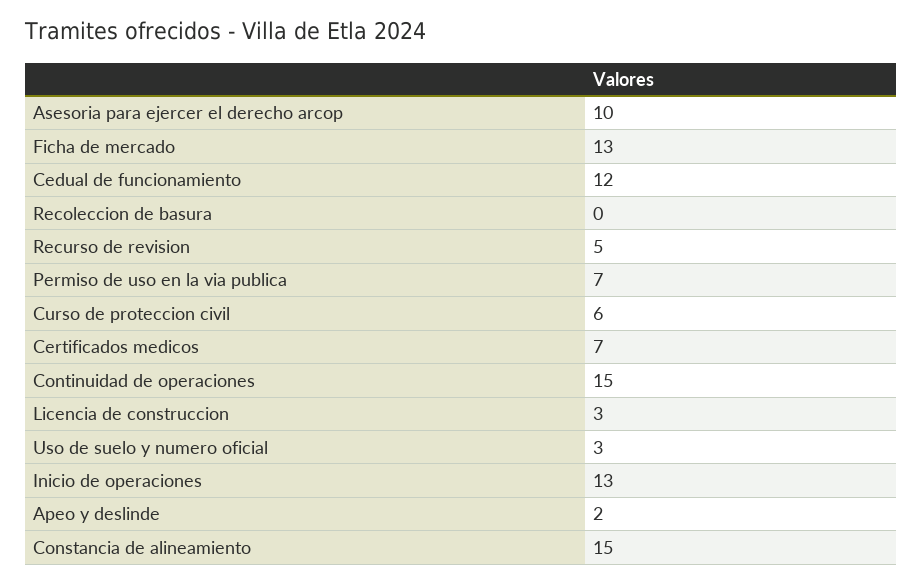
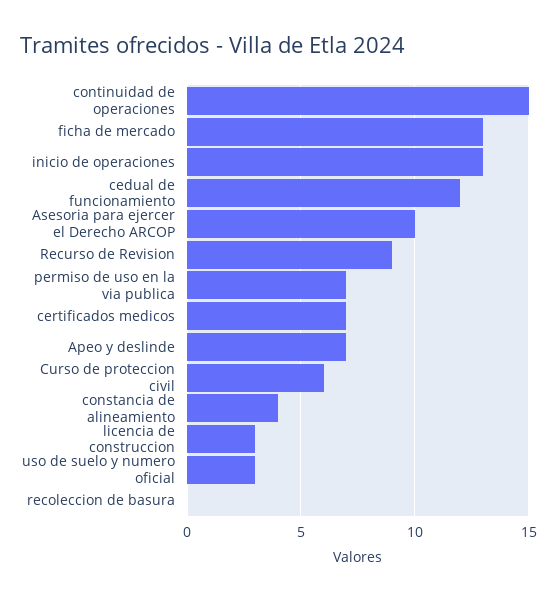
  {
    "Asesoria para ejercer el derecho arcop": 10,
    "Ficha de mercado": 13,
    "Cedual de funcionamiento": 12,
    "Recoleccion de basura": 0,
-   "Recurso de revision": 5,
+   "Recurso de revision": 9,
    "Permiso de uso en la via publica": 7,
    "Curso de proteccion civil": 6,
    "Certificados medicos": 7,
    "Continuidad de operaciones": 15,
    "Licencia de construccion": 3,
    "Uso de suelo y numero oficial": 3,
    "Inicio de operaciones": 13,
-   "Apeo y deslinde": 2,
+   "Apeo y deslinde": 7,
-   "Constancia de alineamiento": 15
+   "Constancia de alineamiento": 4
  }

